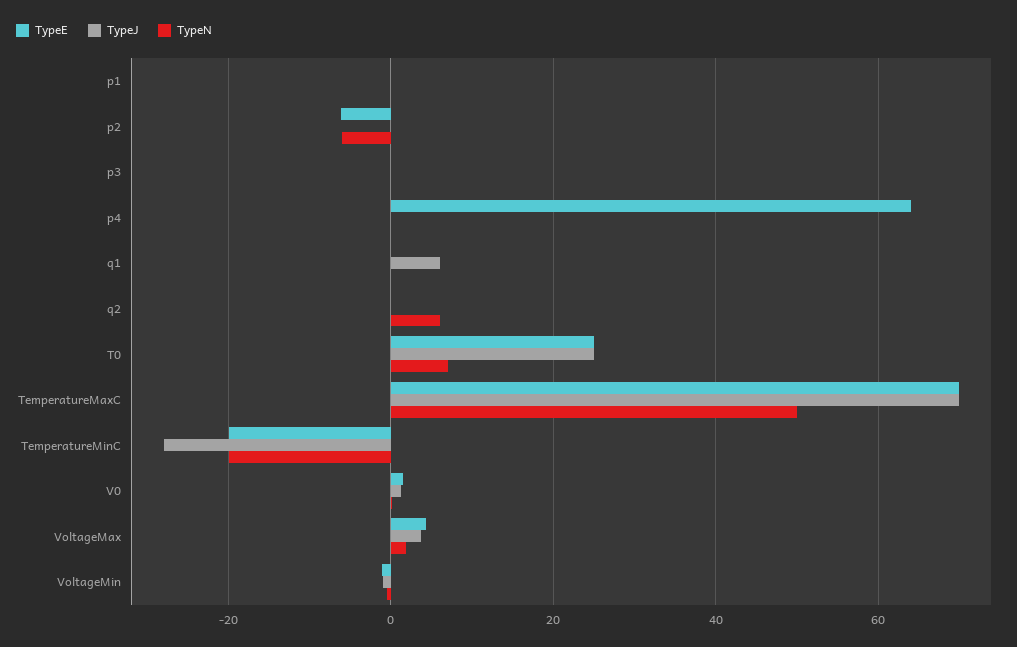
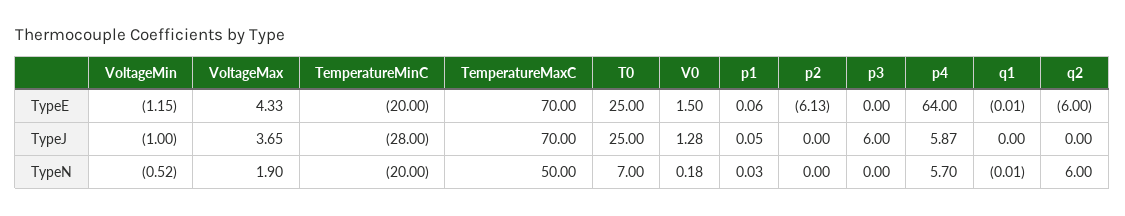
  {
    "TypeE": {
      "p1": 0.06,
      "p2": -6.13,
      "p3": 0,
      "p4": 64,
      "q1": -0.01,
-     "q2": 0,
+     "q2": -6,
      "T0": 25,
      "TemperatureMaxC": 70,
      "TemperatureMinC": -20,
      "V0": 1.5,
      "VoltageMax": 4.33,
      "VoltageMin": -1.15
    },
    "TypeJ": {
      "p1": 0.05,
      "p2": 0,
-     "p3": 0,
+     "p3": 6,
-     "p4": 0,
+     "p4": 5.87,
-     "q1": 6,
+     "q1": 0,
      "q2": 0,
      "T0": 25,
      "TemperatureMaxC": 70,
      "TemperatureMinC": -28,
      "V0": 1.28,
      "VoltageMax": 3.65,
      "VoltageMin": -1
    },
    "TypeN": {
      "p1": 0.03,
-     "p2": -6,
+     "p2": 0,
      "p3": 0,
-     "p4": 0,
+     "p4": 5.7,
      "q1": -0.01,
      "q2": 6,
      "T0": 7,
      "TemperatureMaxC": 50,
      "TemperatureMinC": -20,
      "V0": 0.18,
      "VoltageMax": 1.9,
      "VoltageMin": -0.52
    }
  }

